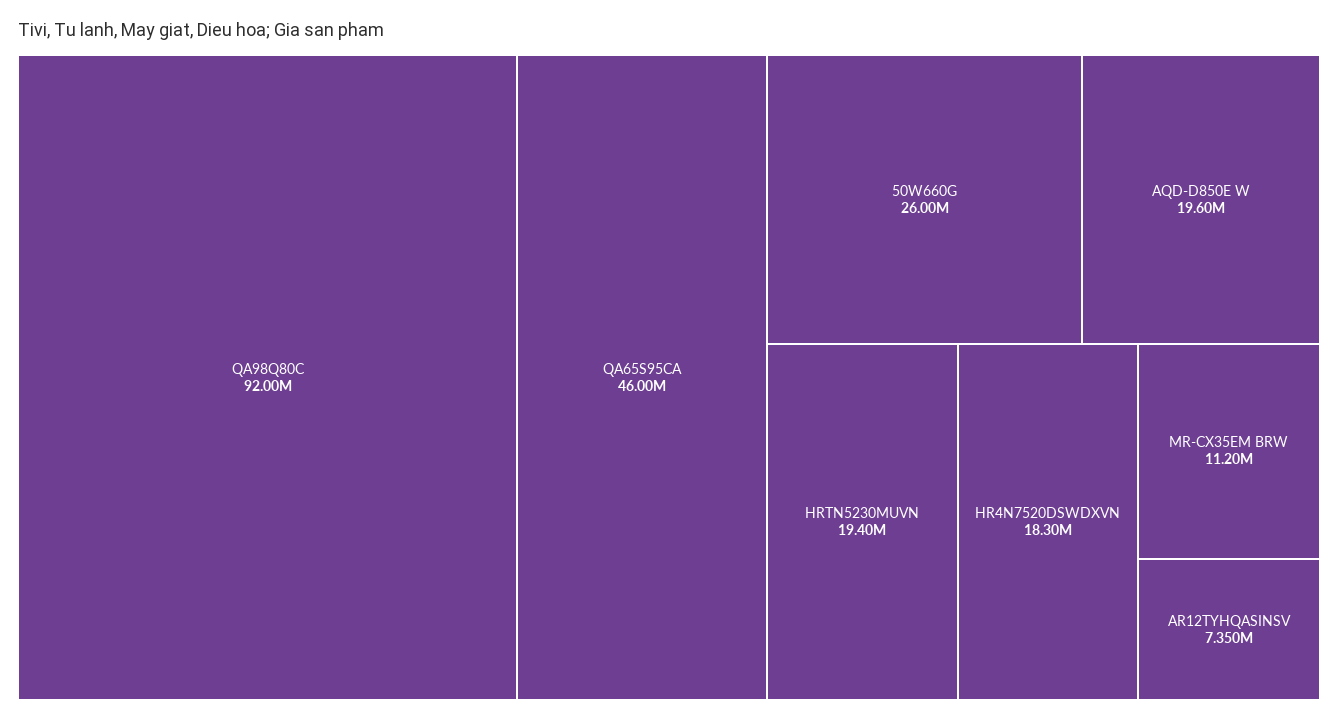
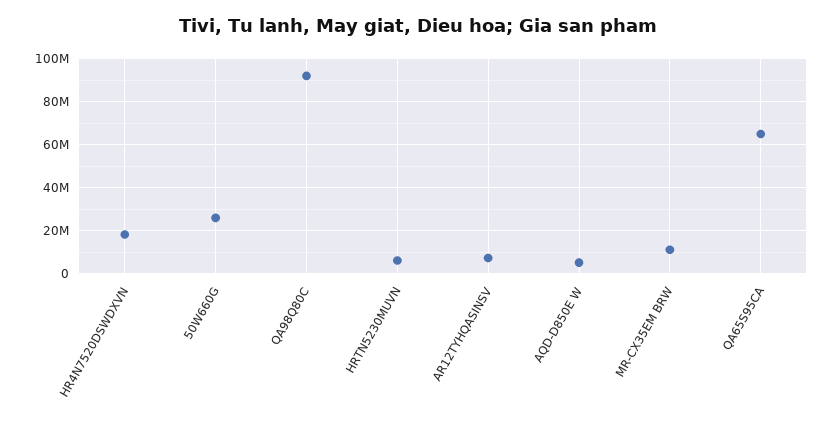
  {
    "QA98Q80C": 92000000,
-   "QA65S95CA": 46000000,
+   "QA65S95CA": 65000000,
    "50W660G": 26000000,
-   "AQD-D850E W": 19600000,
+   "AQD-D850E W": 5000000,
-   "HRTN5230MUVN": 19400000,
+   "HRTN5230MUVN": 5000000,
    "HR4N7520DSWDXVN": 18300000,
    "MR-CX35EM BRW": 11200000,
    "AR12TYHQASINSV": 7350000
  }

